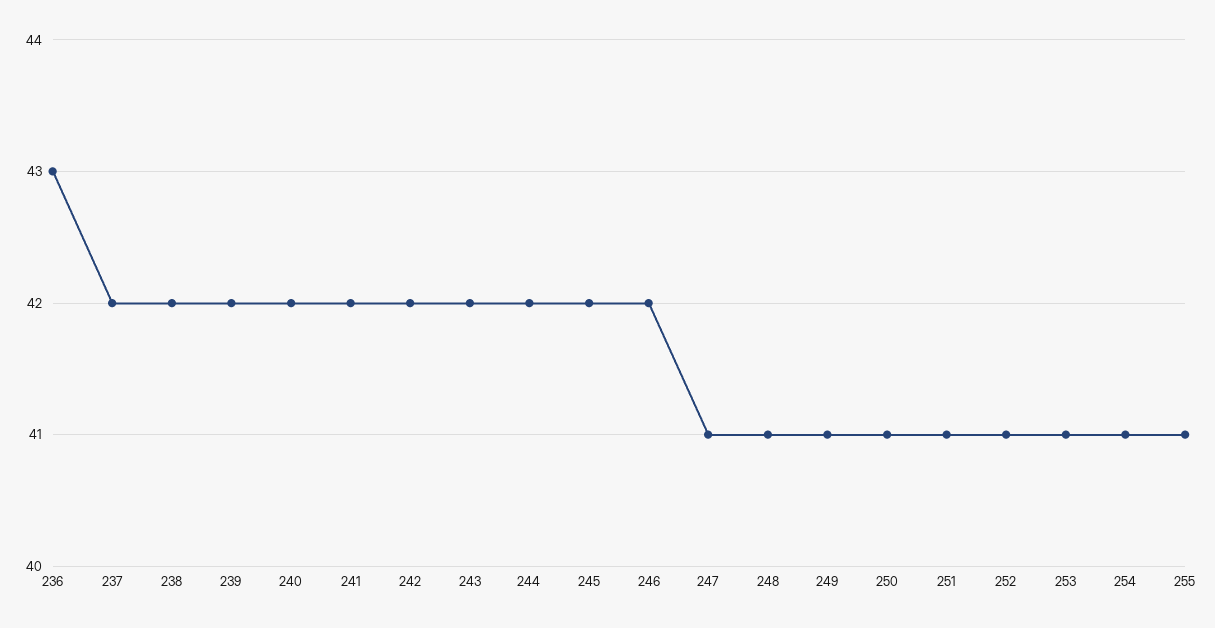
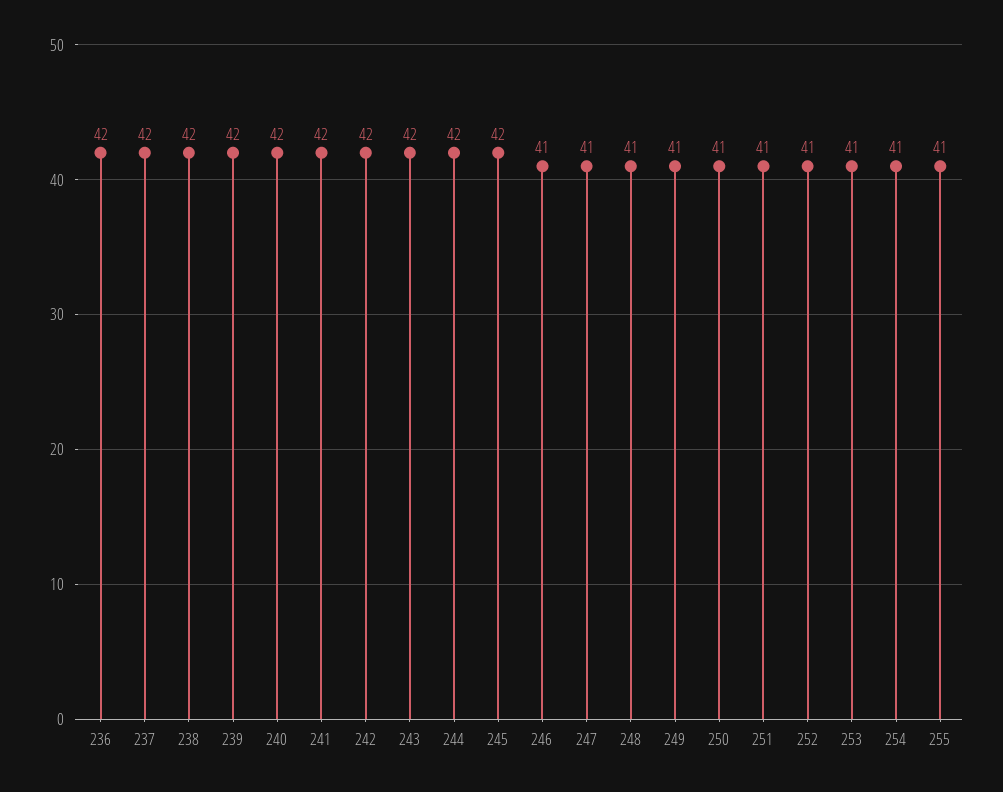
  {
-   "236": 43,
+   "236": 42,
    "237": 42,
    "238": 42,
    "239": 42,
    "240": 42,
    "241": 42,
    "242": 42,
    "243": 42,
    "244": 42,
    "245": 42,
-   "246": 42,
+   "246": 41,
    "247": 41,
    "248": 41,
    "249": 41,
    "250": 41,
    "251": 41,
    "252": 41,
    "253": 41,
    "254": 41,
    "255": 41
  }

